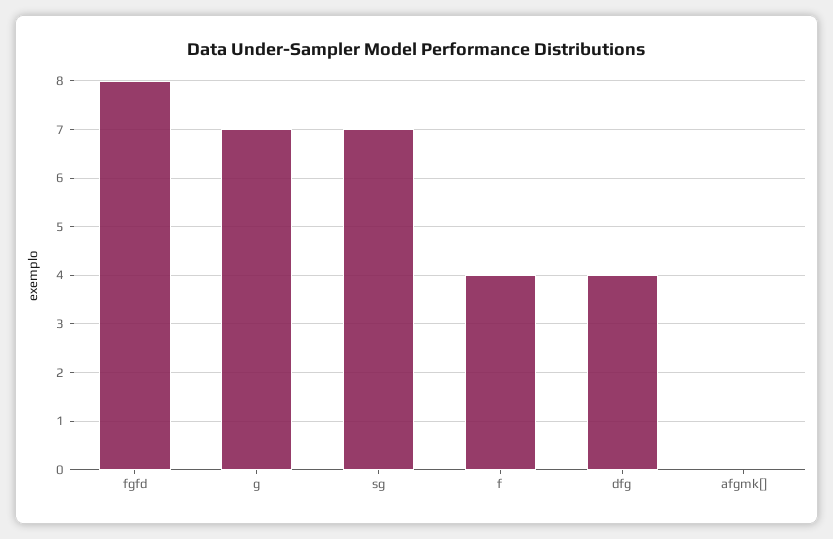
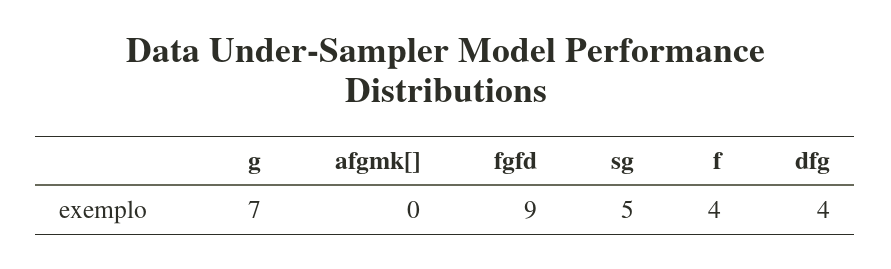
  {
-   "fgfd": 8,
+   "fgfd": 9,
    "g": 7,
-   "sg": 7,
+   "sg": 5,
    "f": 4,
    "dfg": 4,
    "afgmk[]": 0
  }

